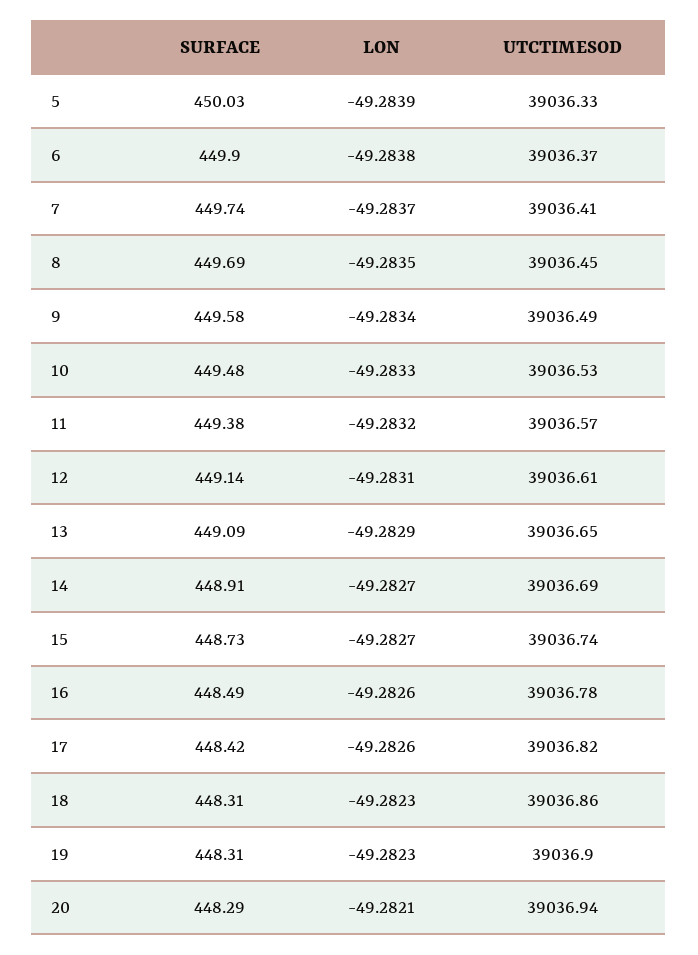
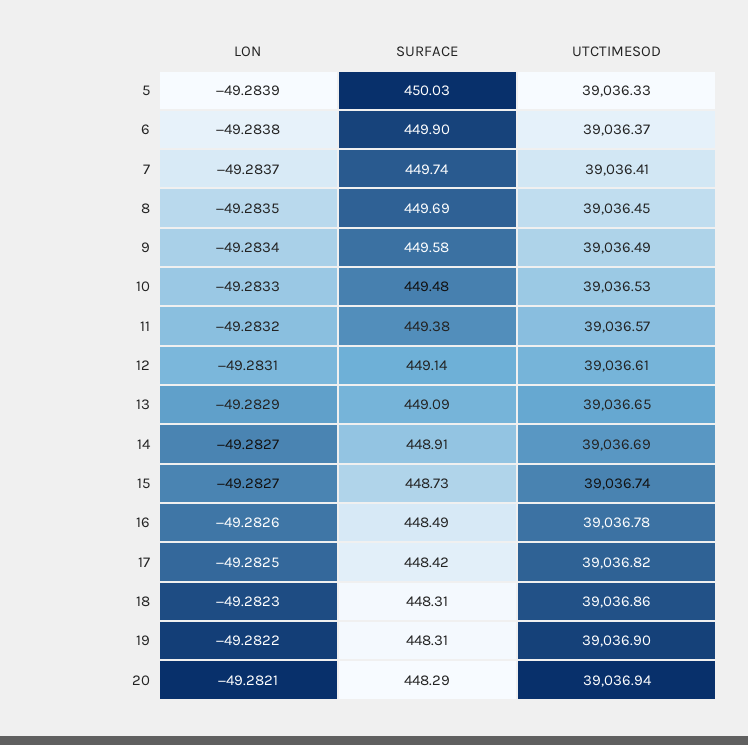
  {
    "SURFACE": {
      "5": 450.03,
      "6": 449.9,
      "7": 449.74,
      "8": 449.69,
      "9": 449.58,
      "10": 449.48,
      "11": 449.38,
      "12": 449.14,
      "13": 449.09,
      "14": 448.91,
      "15": 448.73,
      "16": 448.49,
      "17": 448.42,
      "18": 448.31,
      "19": 448.31,
      "20": 448.29
    },
    "LON": {
      "5": -49.2839,
      "6": -49.2838,
      "7": -49.2837,
      "8": -49.2835,
      "9": -49.2834,
      "10": -49.2833,
      "11": -49.2832,
      "12": -49.2831,
      "13": -49.2829,
      "14": -49.2827,
      "15": -49.2827,
      "16": -49.2826,
-     "17": -49.2826,
+     "17": -49.2825,
      "18": -49.2823,
-     "19": -49.2823,
+     "19": -49.2822,
      "20": -49.2821
    },
    "UTCTIMESOD": {
      "5": 39036.33,
      "6": 39036.37,
      "7": 39036.41,
      "8": 39036.45,
      "9": 39036.49,
      "10": 39036.53,
      "11": 39036.57,
      "12": 39036.61,
      "13": 39036.65,
      "14": 39036.69,
      "15": 39036.74,
      "16": 39036.78,
      "17": 39036.82,
      "18": 39036.86,
      "19": 39036.9,
      "20": 39036.94
    }
  }

